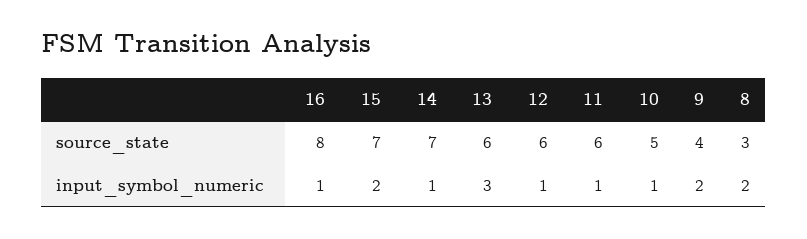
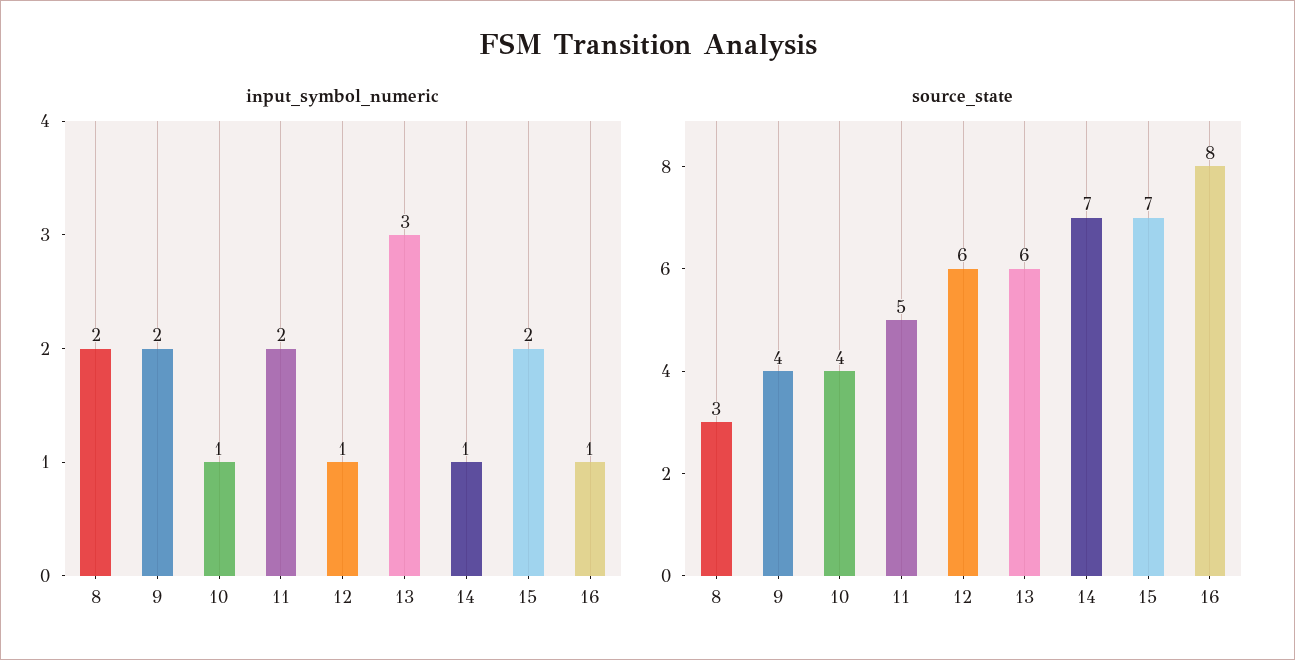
  {
    "source_state": {
      "16": 8,
      "15": 7,
      "14": 7,
      "13": 6,
      "12": 6,
-     "11": 6,
+     "11": 5,
-     "10": 5,
+     "10": 4,
      "9": 4,
      "8": 3
    },
    "input_symbol_numeric": {
      "16": 1,
      "15": 2,
      "14": 1,
      "13": 3,
      "12": 1,
-     "11": 1,
+     "11": 2,
      "10": 1,
      "9": 2,
      "8": 2
    }
  }

